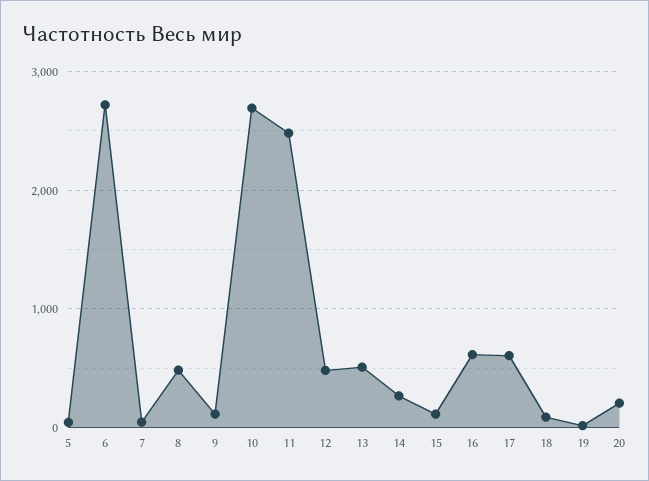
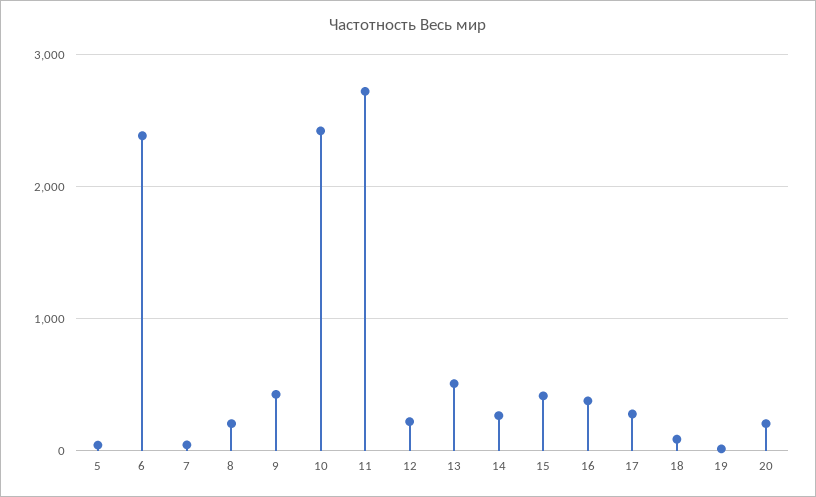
  {
    "5": 0,
-   "6": 2700,
+   "6": 2400,
    "7": 0,
-   "8": 500,
+   "8": 200,
-   "9": 100,
+   "9": 400,
-   "10": 2700,
+   "10": 2400,
-   "11": 2500,
+   "11": 2700,
-   "12": 500,
+   "12": 200,
    "13": 500,
    "14": 300,
-   "15": 100,
+   "15": 400,
-   "16": 600,
+   "16": 400,
-   "17": 600,
+   "17": 300,
    "18": 100,
    "19": 0,
    "20": 200
  }

